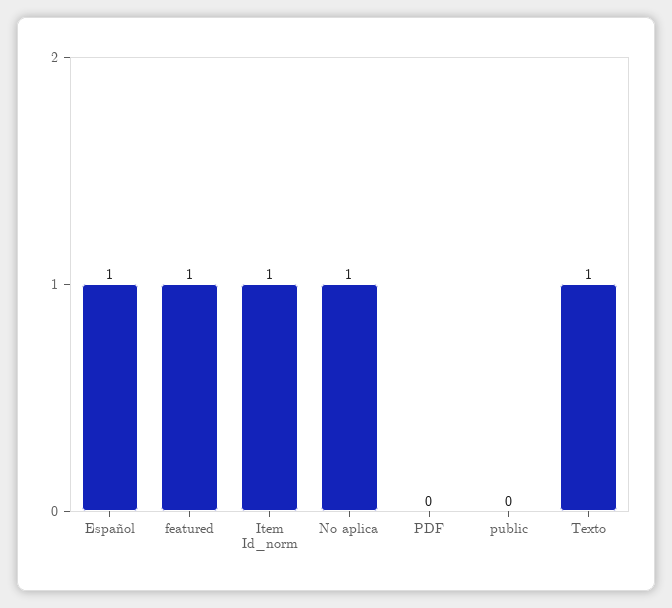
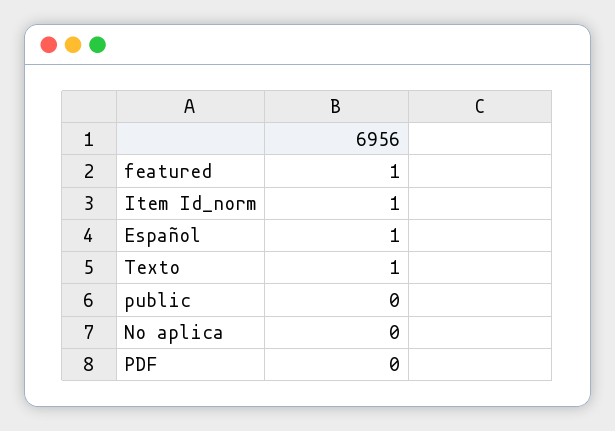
  {
    "Español": 1,
    "featured": 1,
    "Item Id_norm": 1,
-   "No aplica": 1,
+   "No aplica": 0,
    "PDF": 0,
    "public": 0,
    "Texto": 1
  }

